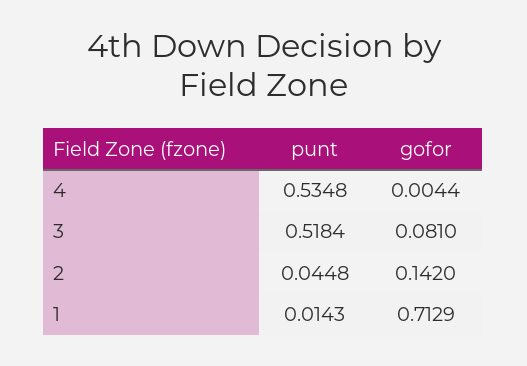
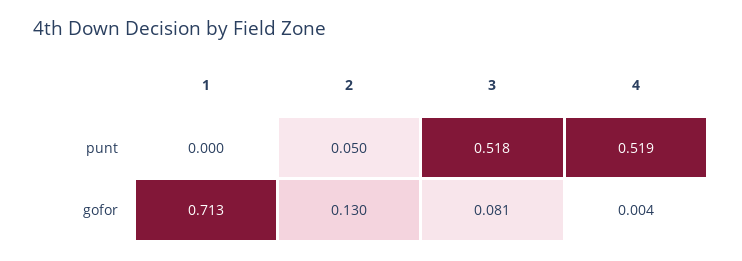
  {
    "punt": {
-     "4": 0.5348,
+     "4": 0.519,
      "3": 0.5184,
-     "2": 0.0448,
+     "2": 0.05,
-     "1": 0.0143
+     "1": 0
    },
    "gofor": {
      "4": 0.0044,
      "3": 0.081,
-     "2": 0.142,
+     "2": 0.13,
      "1": 0.7129
    }
  }

